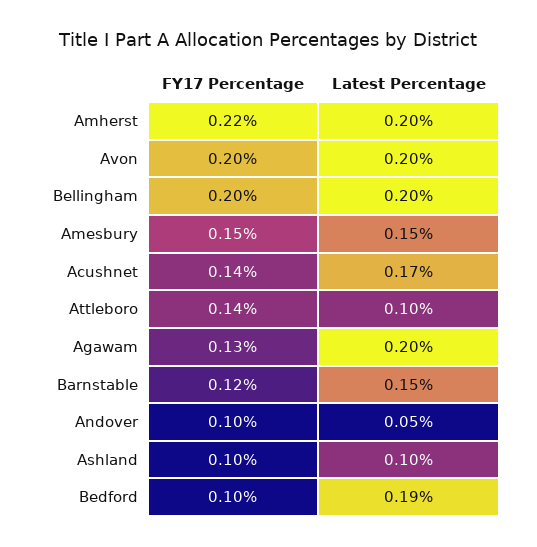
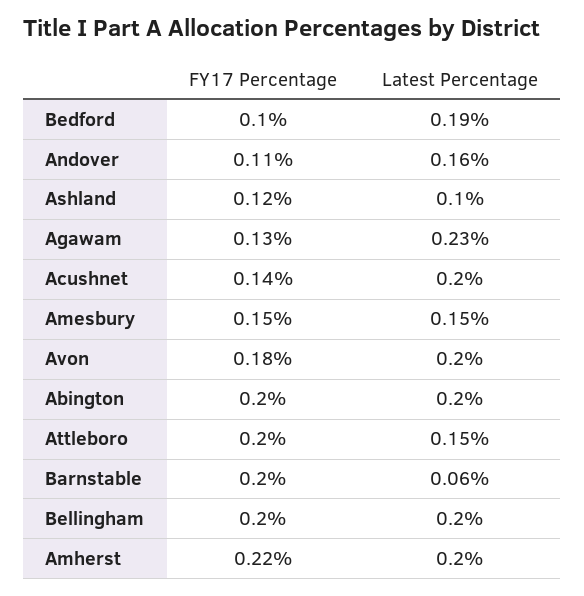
  {
    "FY17 Percentage": {
      "Amherst": 0.22,
-     "Avon": 0.2,
+     "Avon": 0.18,
      "Bellingham": 0.2,
      "Amesbury": 0.15,
      "Acushnet": 0.14,
-     "Attleboro": 0.14,
+     "Attleboro": 0.2,
      "Agawam": 0.13,
-     "Barnstable": 0.12,
+     "Barnstable": 0.2,
-     "Andover": 0.1,
+     "Andover": 0.11,
-     "Ashland": 0.1,
+     "Ashland": 0.12,
-     "Bedford": 0.1
+     "Bedford": 0.1,
+     "Abington": 0.2
    },
    "Latest Percentage": {
      "Amherst": 0.2,
      "Avon": 0.2,
      "Bellingham": 0.2,
      "Amesbury": 0.15,
-     "Acushnet": 0.17,
+     "Acushnet": 0.2,
-     "Attleboro": 0.1,
+     "Attleboro": 0.15,
-     "Agawam": 0.2,
+     "Agawam": 0.23,
-     "Barnstable": 0.15,
+     "Barnstable": 0.06,
-     "Andover": 0.05,
+     "Andover": 0.16,
      "Ashland": 0.1,
-     "Bedford": 0.19
+     "Bedford": 0.19,
+     "Abington": 0.2
    }
  }

